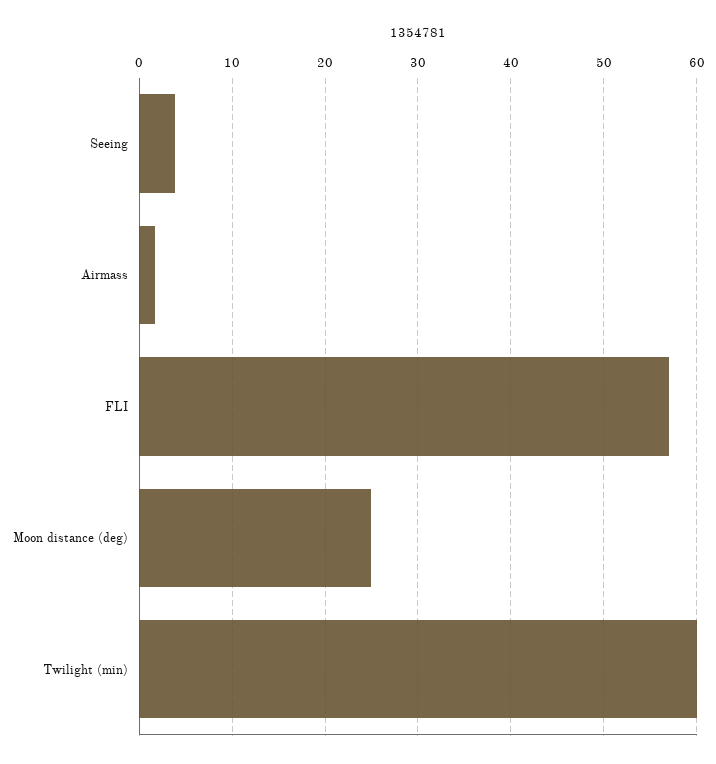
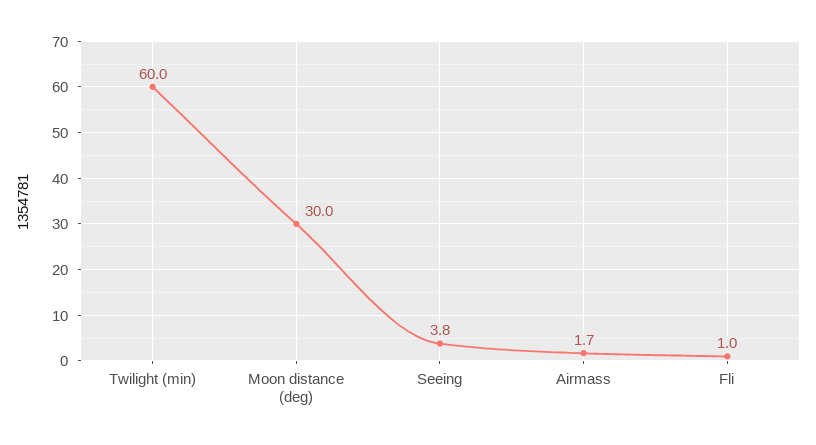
  {
    "Seeing": 3.8,
    "Airmass": 1.7,
-   "FLI": 57,
+   "FLI": 1,
-   "Moon distance (deg)": 25,
+   "Moon distance (deg)": 30,
    "Twilight (min)": 60
  }

